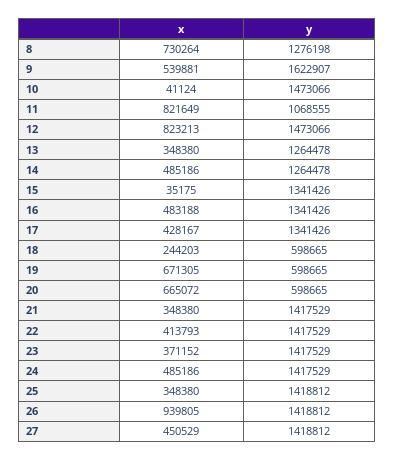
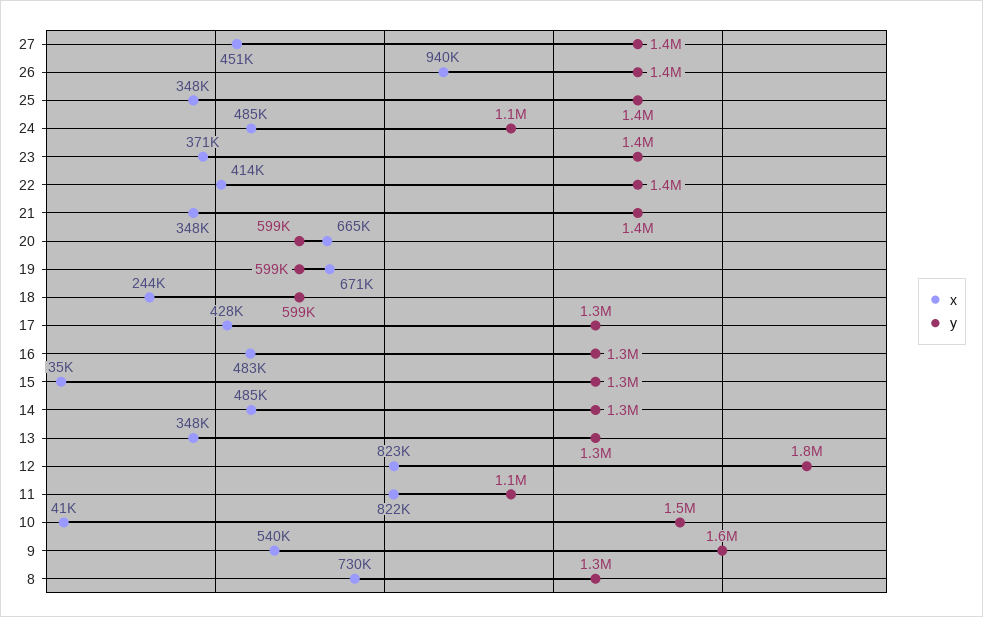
  {
    "x": {
      "8": 730264,
      "9": 539881,
      "10": 41124,
      "11": 821649,
      "12": 823213,
      "13": 348380,
      "14": 485186,
      "15": 35175,
      "16": 483188,
      "17": 428167,
      "18": 244203,
      "19": 671305,
      "20": 665072,
      "21": 348380,
      "22": 413793,
      "23": 371152,
      "24": 485186,
      "25": 348380,
      "26": 939805,
      "27": 450529
    },
    "y": {
      "8": 1276198,
      "9": 1622907,
      "10": 1473066,
      "11": 1068555,
-     "12": 1473066,
+     "12": 1800000,
      "13": 1264478,
      "14": 1264478,
      "15": 1341426,
      "16": 1341426,
      "17": 1341426,
      "18": 598665,
      "19": 598665,
      "20": 598665,
      "21": 1417529,
      "22": 1417529,
      "23": 1417529,
-     "24": 1417529,
+     "24": 1100000,
      "25": 1418812,
      "26": 1418812,
      "27": 1418812
    }
  }

